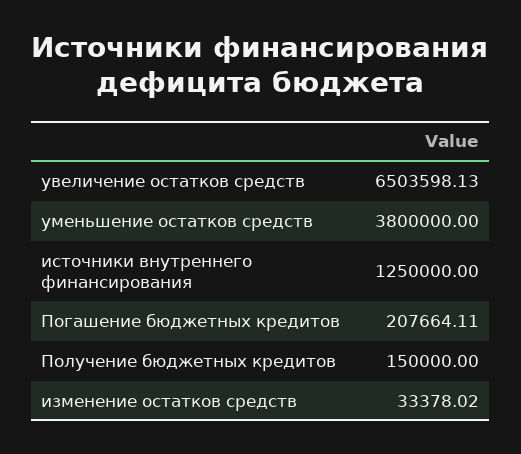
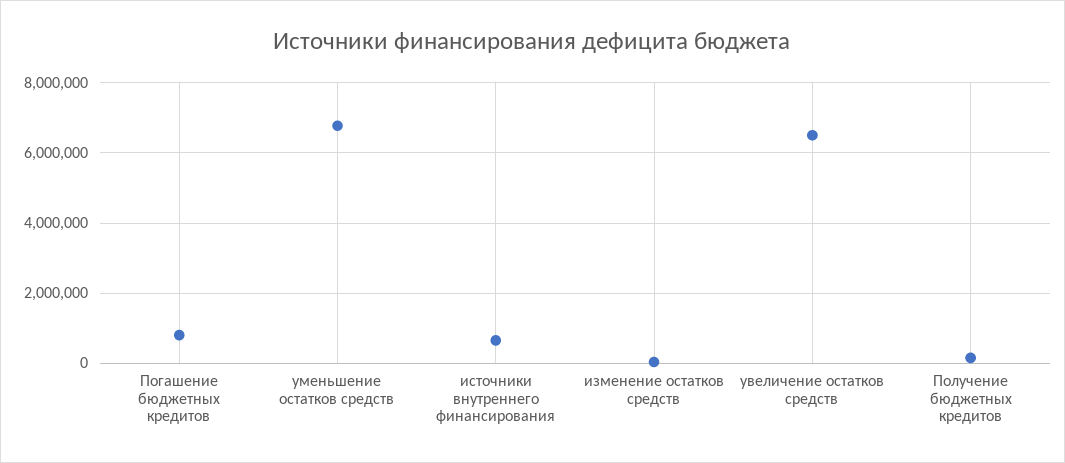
  {
    "увеличение остатков средств": 6503598.13,
-   "уменьшение остатков средств": 3800000,
+   "уменьшение остатков средств": 6800000,
-   "источники внутреннего финансирования": 1250000,
+   "источники внутреннего финансирования": 600000,
-   "Погашение бюджетных кредитов": 207664.11,
+   "Погашение бюджетных кредитов": 800000,
    "Получение бюджетных кредитов": 150000,
    "изменение остатков средств": 33378.02
  }

